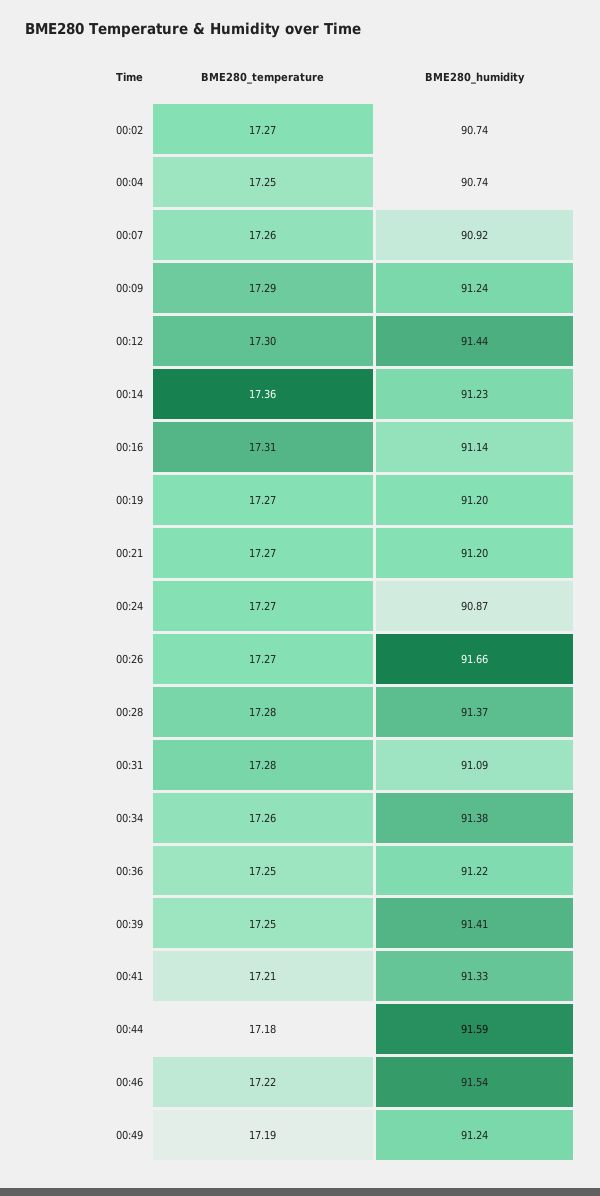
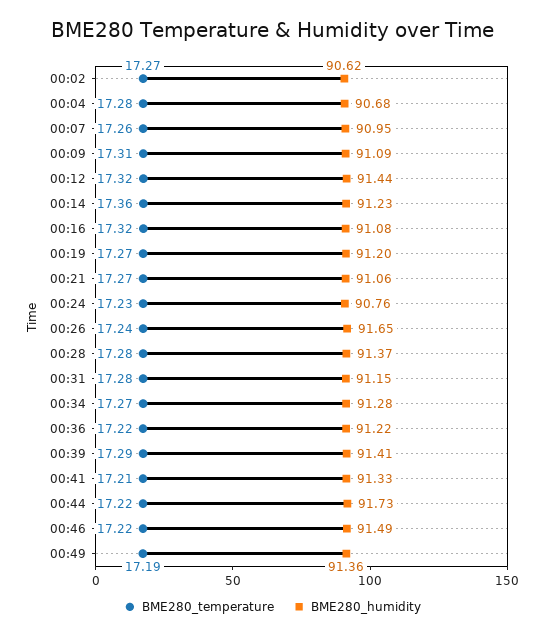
  {
    "BME280_temperature": {
      "00:02": 17.27,
-     "00:04": 17.25,
+     "00:04": 17.28,
      "00:07": 17.26,
-     "00:09": 17.29,
+     "00:09": 17.31,
-     "00:12": 17.3,
+     "00:12": 17.32,
      "00:14": 17.36,
-     "00:16": 17.31,
+     "00:16": 17.32,
      "00:19": 17.27,
      "00:21": 17.27,
-     "00:24": 17.27,
+     "00:24": 17.23,
-     "00:26": 17.27,
+     "00:26": 17.24,
      "00:28": 17.28,
      "00:31": 17.28,
-     "00:34": 17.26,
+     "00:34": 17.27,
-     "00:36": 17.25,
+     "00:36": 17.22,
-     "00:39": 17.25,
+     "00:39": 17.29,
      "00:41": 17.21,
-     "00:44": 17.18,
+     "00:44": 17.22,
      "00:46": 17.22,
      "00:49": 17.19
    },
    "BME280_humidity": {
-     "00:02": 90.74,
+     "00:02": 90.62,
-     "00:04": 90.74,
+     "00:04": 90.68,
-     "00:07": 90.92,
+     "00:07": 90.95,
-     "00:09": 91.24,
+     "00:09": 91.09,
      "00:12": 91.44,
      "00:14": 91.23,
-     "00:16": 91.14,
+     "00:16": 91.08,
      "00:19": 91.2,
-     "00:21": 91.2,
+     "00:21": 91.06,
-     "00:24": 90.87,
+     "00:24": 90.76,
-     "00:26": 91.66,
+     "00:26": 91.65,
      "00:28": 91.37,
-     "00:31": 91.09,
+     "00:31": 91.15,
-     "00:34": 91.38,
+     "00:34": 91.28,
      "00:36": 91.22,
      "00:39": 91.41,
      "00:41": 91.33,
-     "00:44": 91.59,
+     "00:44": 91.73,
-     "00:46": 91.54,
+     "00:46": 91.49,
-     "00:49": 91.24
+     "00:49": 91.36
    }
  }

